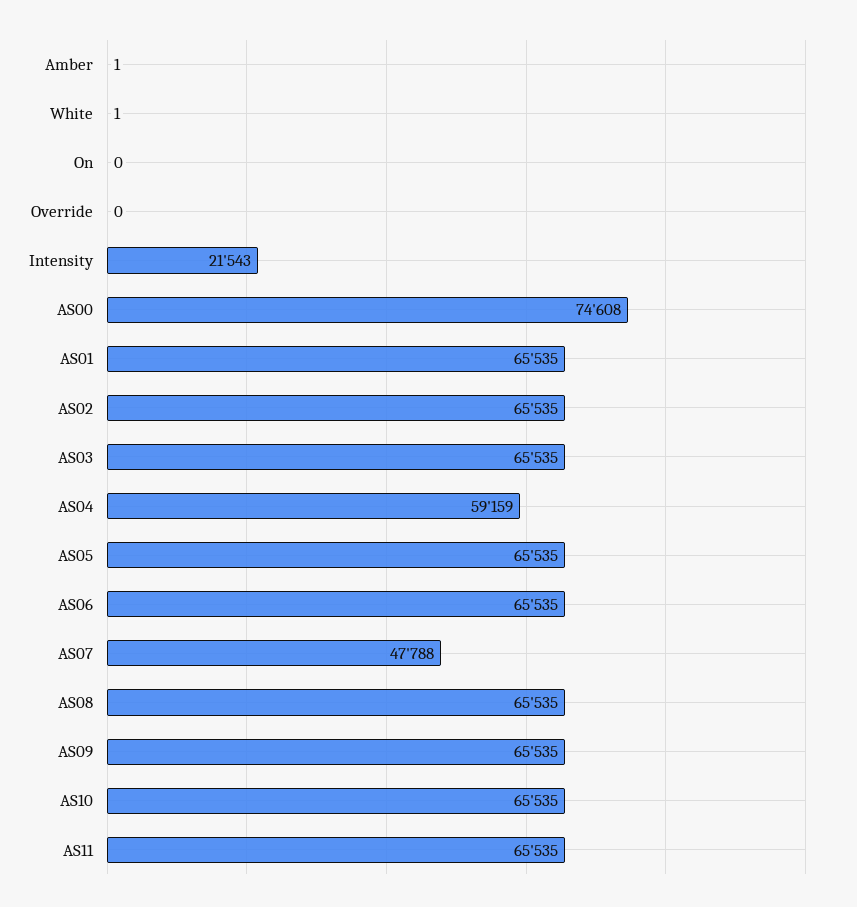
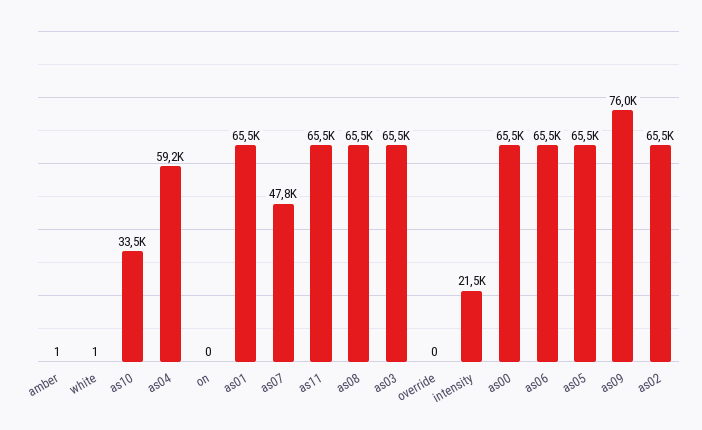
  {
    "Amber": 1,
    "White": 1,
    "On": 0,
    "Override": 0,
    "Intensity": 21543,
-   "AS00": 74608,
+   "AS00": 65500,
    "AS01": 65535,
    "AS02": 65535,
    "AS03": 65535,
    "AS04": 59159,
    "AS05": 65535,
    "AS06": 65535,
    "AS07": 47788,
    "AS08": 65535,
-   "AS09": 65535,
+   "AS09": 76000,
-   "AS10": 65535,
+   "AS10": 33500,
    "AS11": 65535
  }

